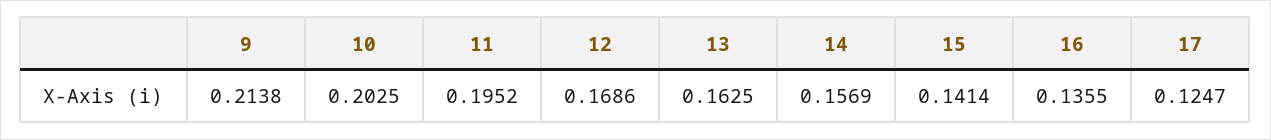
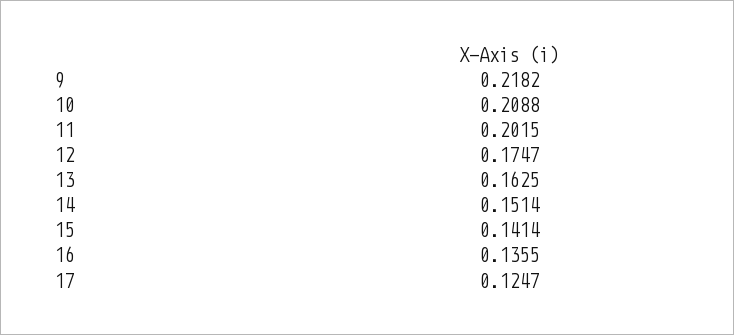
  {
-   "9": 0.2138,
+   "9": 0.2182,
-   "10": 0.2025,
+   "10": 0.2088,
-   "11": 0.1952,
+   "11": 0.2015,
-   "12": 0.1686,
+   "12": 0.1747,
    "13": 0.1625,
-   "14": 0.1569,
+   "14": 0.1514,
    "15": 0.1414,
    "16": 0.1355,
    "17": 0.1247
  }

